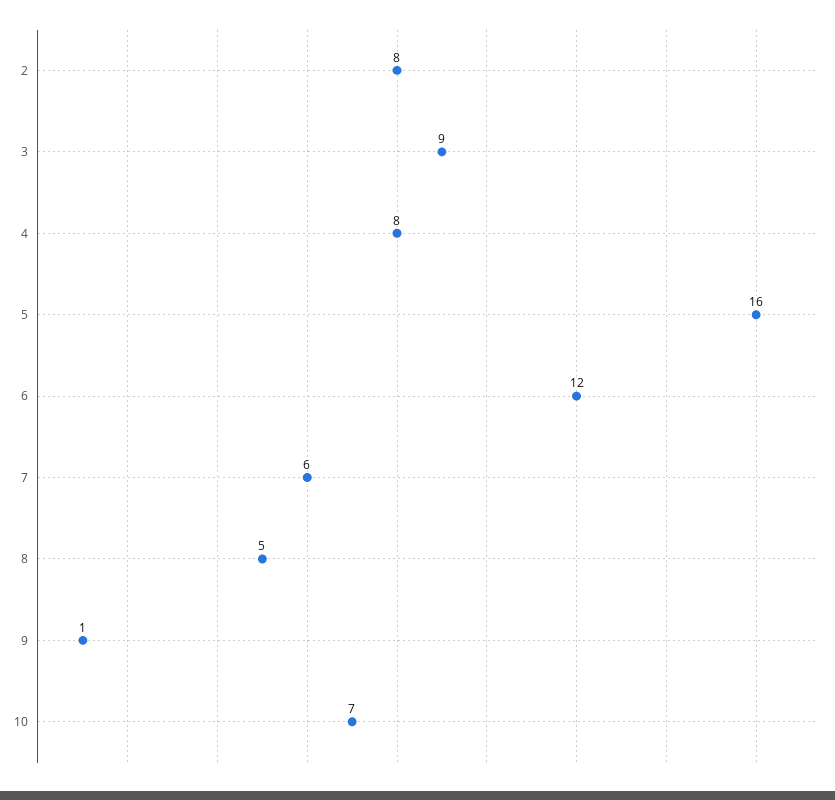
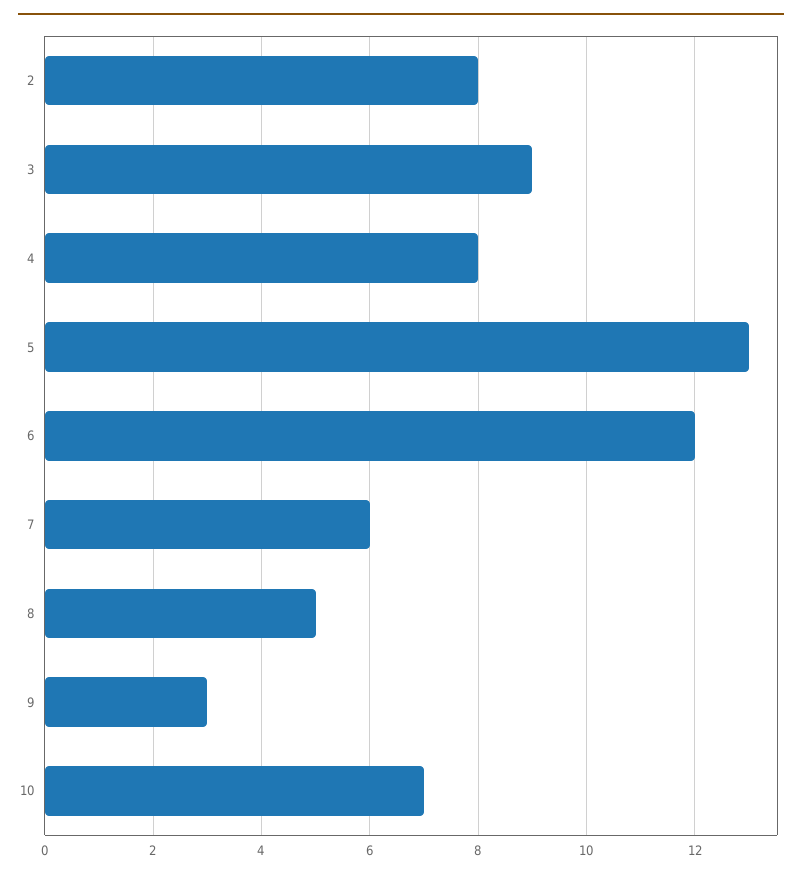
  {
    "2": 8,
    "3": 9,
    "4": 8,
-   "5": 16,
+   "5": 13,
    "6": 12,
    "7": 6,
    "8": 5,
-   "9": 1,
+   "9": 3,
    "10": 7
  }

